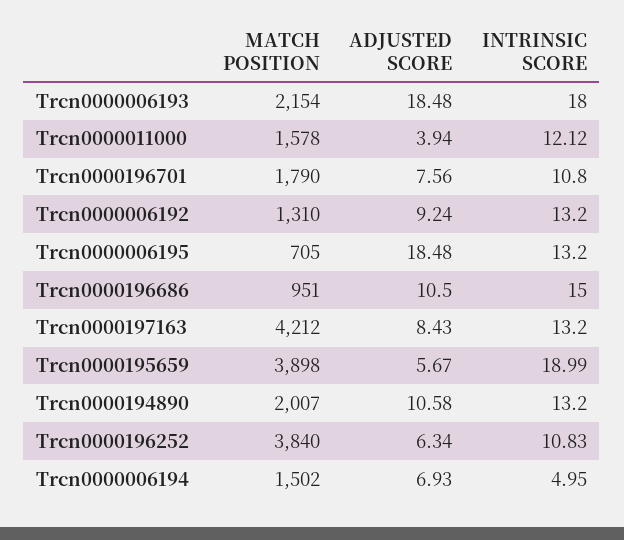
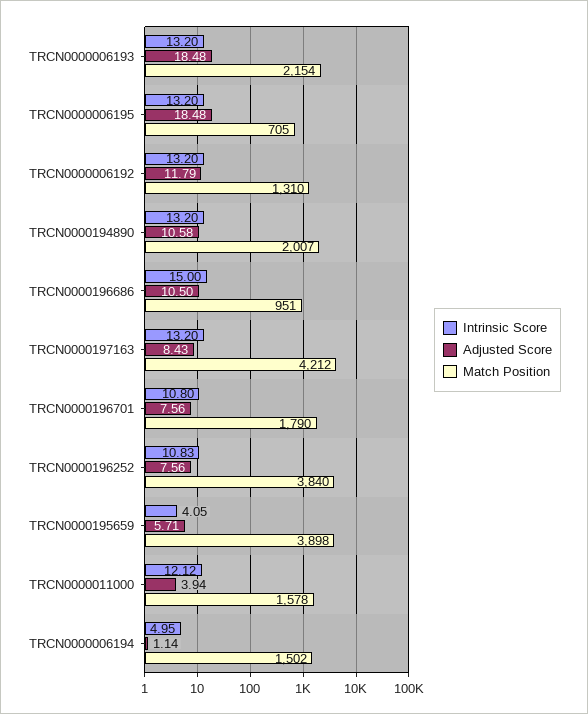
  {
    "MATCH POSITION": {
      "Trcn0000006193": 2154,
      "Trcn0000011000": 1578,
      "Trcn0000196701": 1790,
      "Trcn0000006192": 1310,
      "Trcn0000006195": 705,
      "Trcn0000196686": 951,
      "Trcn0000197163": 4212,
      "Trcn0000195659": 3898,
      "Trcn0000194890": 2007,
      "Trcn0000196252": 3840,
      "Trcn0000006194": 1502
    },
    "ADJUSTED SCORE": {
      "Trcn0000006193": 18.48,
      "Trcn0000011000": 3.94,
      "Trcn0000196701": 7.56,
-     "Trcn0000006192": 9.24,
+     "Trcn0000006192": 11.79,
      "Trcn0000006195": 18.48,
      "Trcn0000196686": 10.5,
      "Trcn0000197163": 8.43,
-     "Trcn0000195659": 5.67,
+     "Trcn0000195659": 5.71,
      "Trcn0000194890": 10.58,
-     "Trcn0000196252": 6.34,
+     "Trcn0000196252": 7.56,
-     "Trcn0000006194": 6.93
+     "Trcn0000006194": 1.14
    },
    "INTRINSIC SCORE": {
-     "Trcn0000006193": 18,
+     "Trcn0000006193": 13.2,
      "Trcn0000011000": 12.12,
      "Trcn0000196701": 10.8,
      "Trcn0000006192": 13.2,
      "Trcn0000006195": 13.2,
      "Trcn0000196686": 15,
      "Trcn0000197163": 13.2,
-     "Trcn0000195659": 18.99,
+     "Trcn0000195659": 4.05,
      "Trcn0000194890": 13.2,
      "Trcn0000196252": 10.83,
      "Trcn0000006194": 4.95
    }
  }

